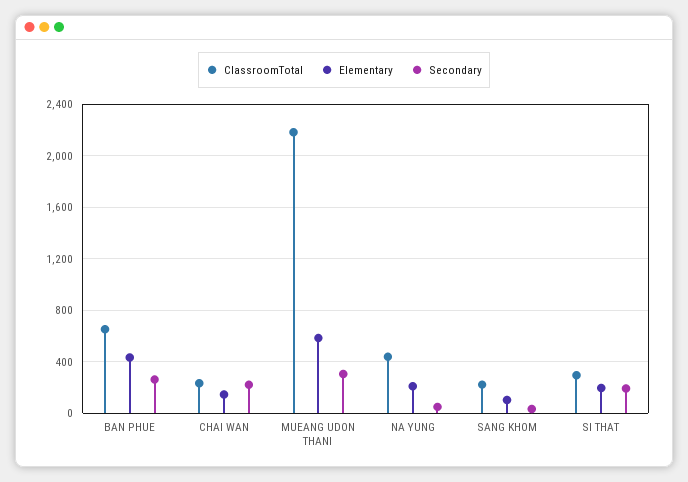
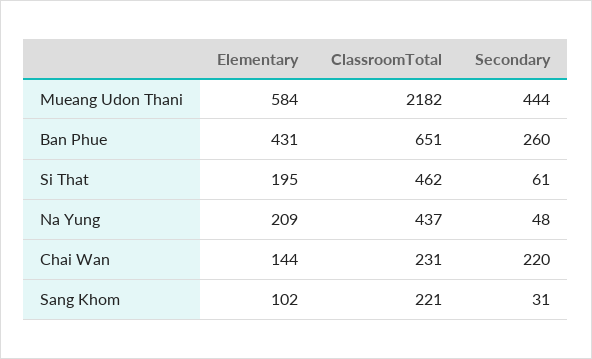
  {
    "ClassroomTotal": {
      "BAN PHUE": 651,
      "CHAI WAN": 231,
      "MUEANG UDON THANI": 2182,
      "NA YUNG": 437,
      "SANG KHOM": 221,
-     "SI THAT": 300
+     "SI THAT": 462
    },
    "Elementary": {
      "BAN PHUE": 431,
      "CHAI WAN": 144,
      "MUEANG UDON THANI": 584,
      "NA YUNG": 209,
      "SANG KHOM": 102,
      "SI THAT": 195
    },
    "Secondary": {
      "BAN PHUE": 260,
      "CHAI WAN": 220,
-     "MUEANG UDON THANI": 300,
+     "MUEANG UDON THANI": 444,
      "NA YUNG": 48,
      "SANG KHOM": 31,
-     "SI THAT": 200
+     "SI THAT": 61
    }
  }

